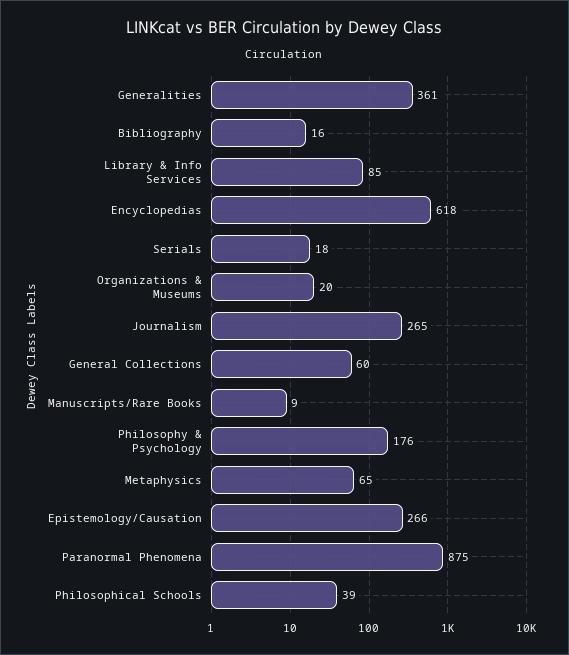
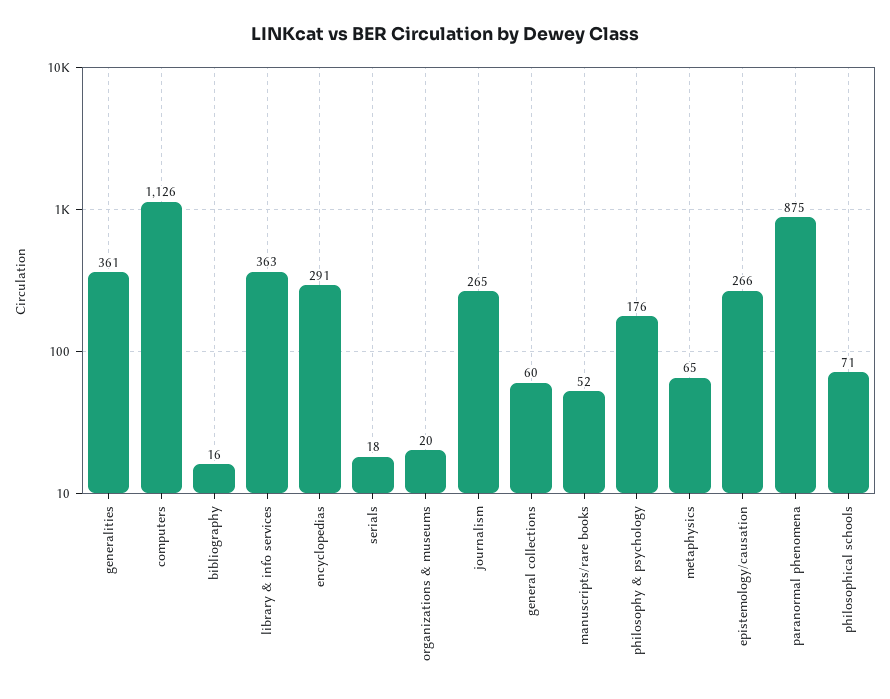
  {
    "Generalities": 361,
    "Bibliography": 16,
-   "Library & Info Services": 85,
+   "Library & Info Services": 363,
-   "Encyclopedias": 618,
+   "Encyclopedias": 291,
    "Serials": 18,
    "Organizations & Museums": 20,
    "Journalism": 265,
    "General Collections": 60,
-   "Manuscripts/Rare Books": 9,
+   "Manuscripts/Rare Books": 52,
    "Philosophy & Psychology": 176,
    "Metaphysics": 65,
    "Epistemology/Causation": 266,
    "Paranormal Phenomena": 875,
-   "Philosophical Schools": 39
+   "Philosophical Schools": 71,
+   "computers": 1126
  }

